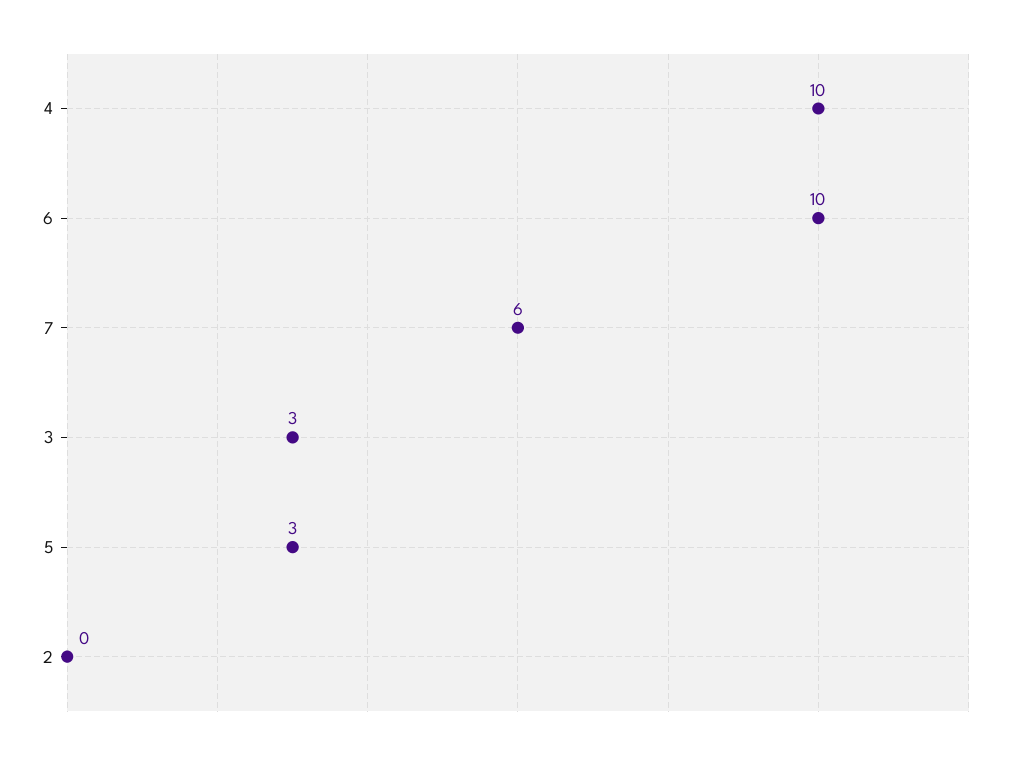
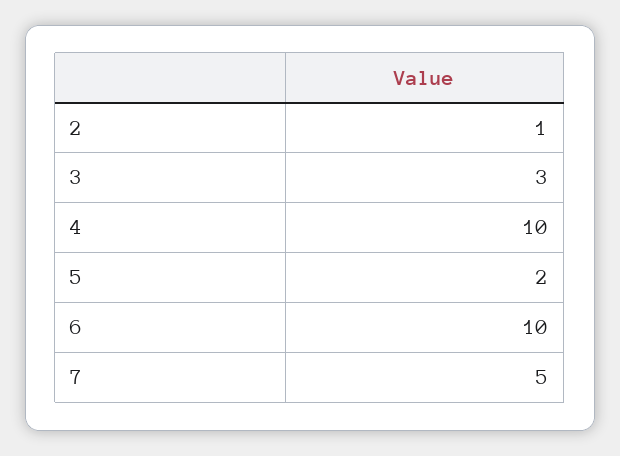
  {
    "4": 10,
    "6": 10,
-   "7": 6,
+   "7": 5,
    "3": 3,
-   "5": 3,
+   "5": 2,
-   "2": 0
+   "2": 1
  }

